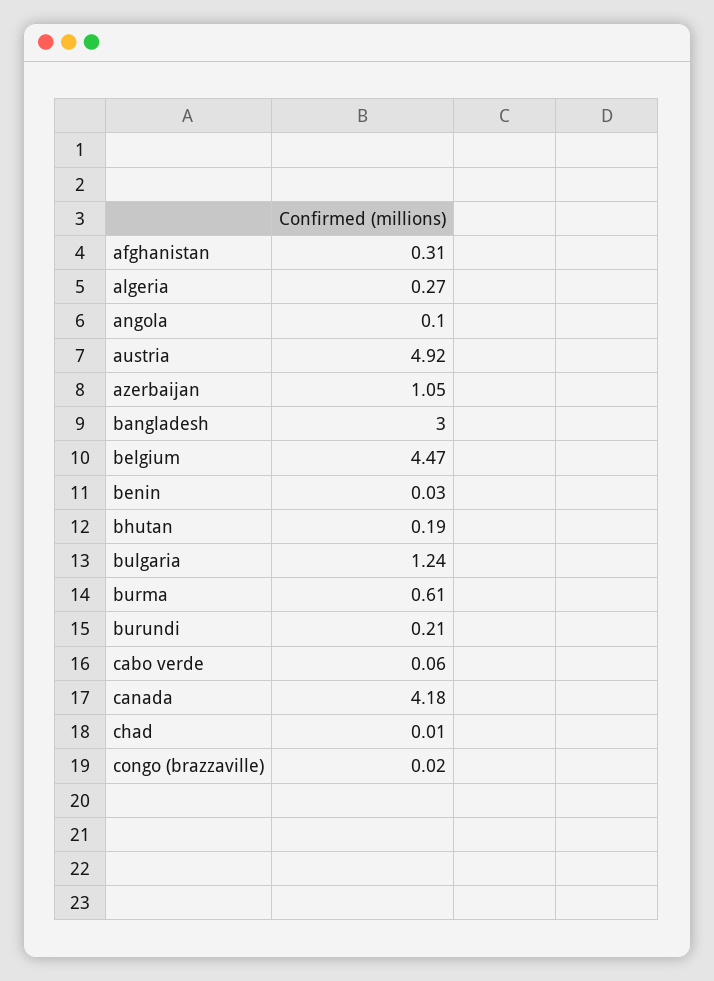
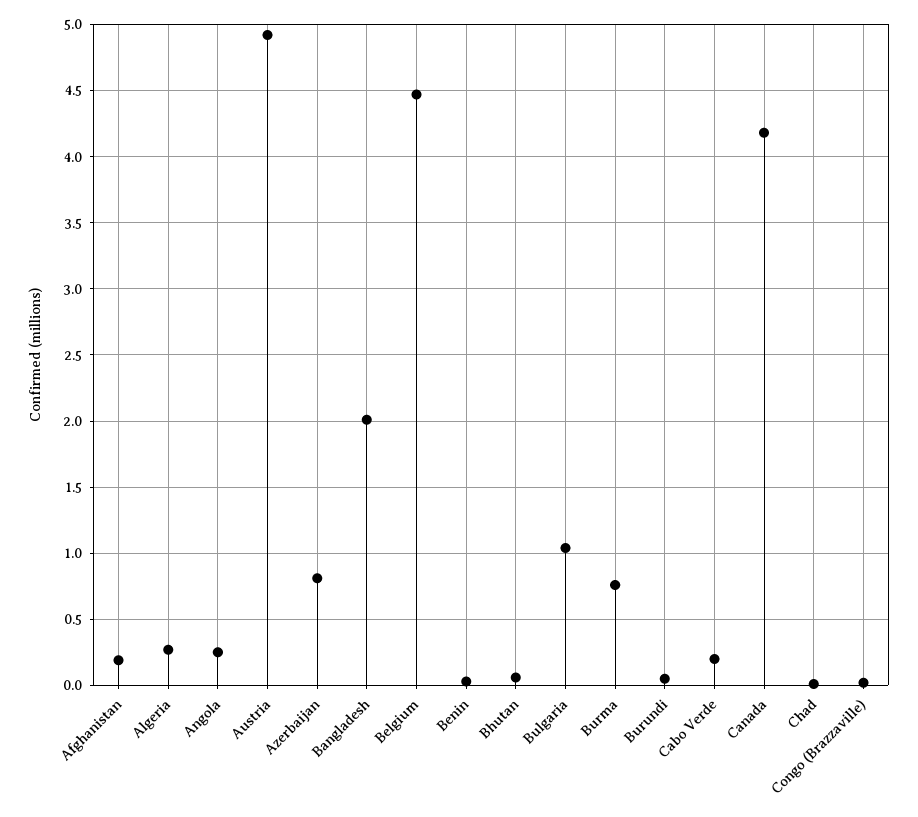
  {
-   "afghanistan": 0.31,
+   "afghanistan": 0.2,
    "algeria": 0.27,
-   "angola": 0.1,
+   "angola": 0.25,
    "austria": 4.92,
-   "azerbaijan": 1.05,
+   "azerbaijan": 0.8,
-   "bangladesh": 3,
+   "bangladesh": 2,
    "belgium": 4.47,
    "benin": 0.03,
-   "bhutan": 0.19,
+   "bhutan": 0.05,
-   "bulgaria": 1.24,
+   "bulgaria": 1.05,
-   "burma": 0.61,
+   "burma": 0.75,
-   "burundi": 0.21,
+   "burundi": 0.05,
-   "cabo verde": 0.06,
+   "cabo verde": 0.2,
    "canada": 4.18,
    "chad": 0.01,
    "congo (brazzaville)": 0.02
  }

